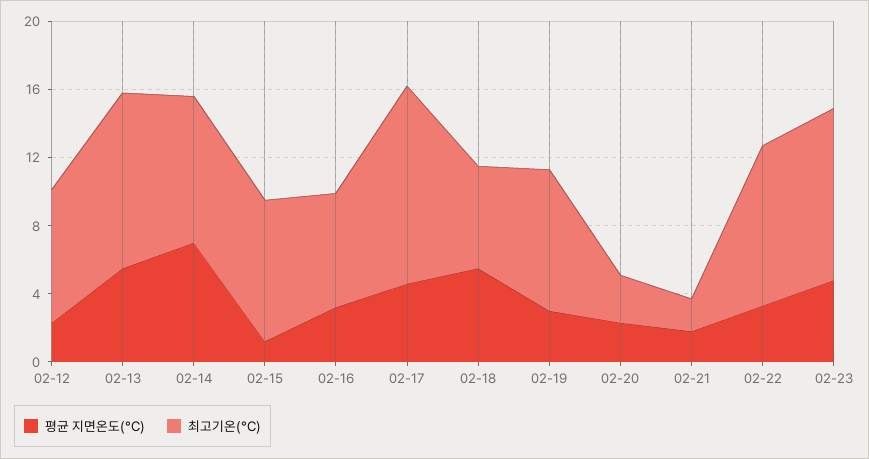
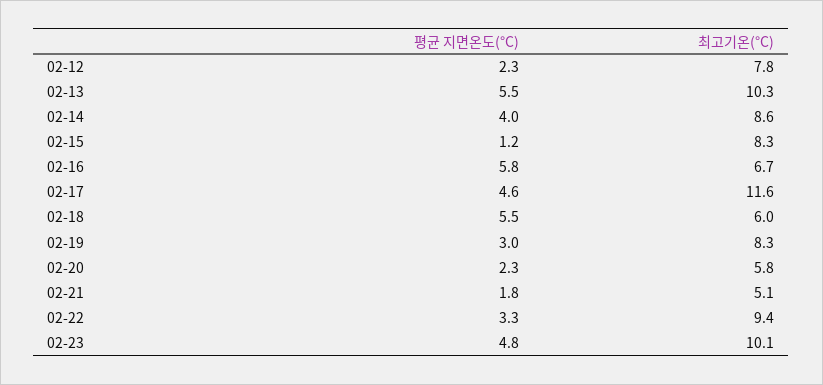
  {
    "평균 지면온도(°C)": {
      "02-12": 2.3,
      "02-13": 5.5,
-     "02-14": 7,
+     "02-14": 4,
      "02-15": 1.2,
-     "02-16": 3,
+     "02-16": 5.8,
      "02-17": 4.6,
      "02-18": 5.5,
      "02-19": 3,
      "02-20": 2.3,
      "02-21": 1.8,
      "02-22": 3.3,
      "02-23": 4.8
    },
    "최고기온(°C)": {
      "02-12": 7.8,
      "02-13": 10.3,
      "02-14": 8.6,
      "02-15": 8.3,
      "02-16": 6.7,
      "02-17": 11.6,
      "02-18": 6,
      "02-19": 8.3,
-     "02-20": 3,
+     "02-20": 5.8,
-     "02-21": 2,
+     "02-21": 5.1,
      "02-22": 9.4,
      "02-23": 10.1
    }
  }

